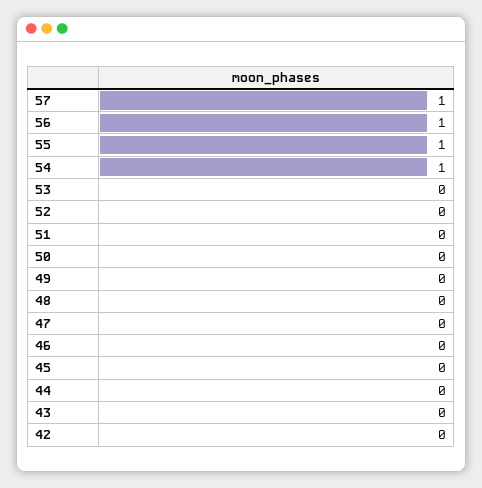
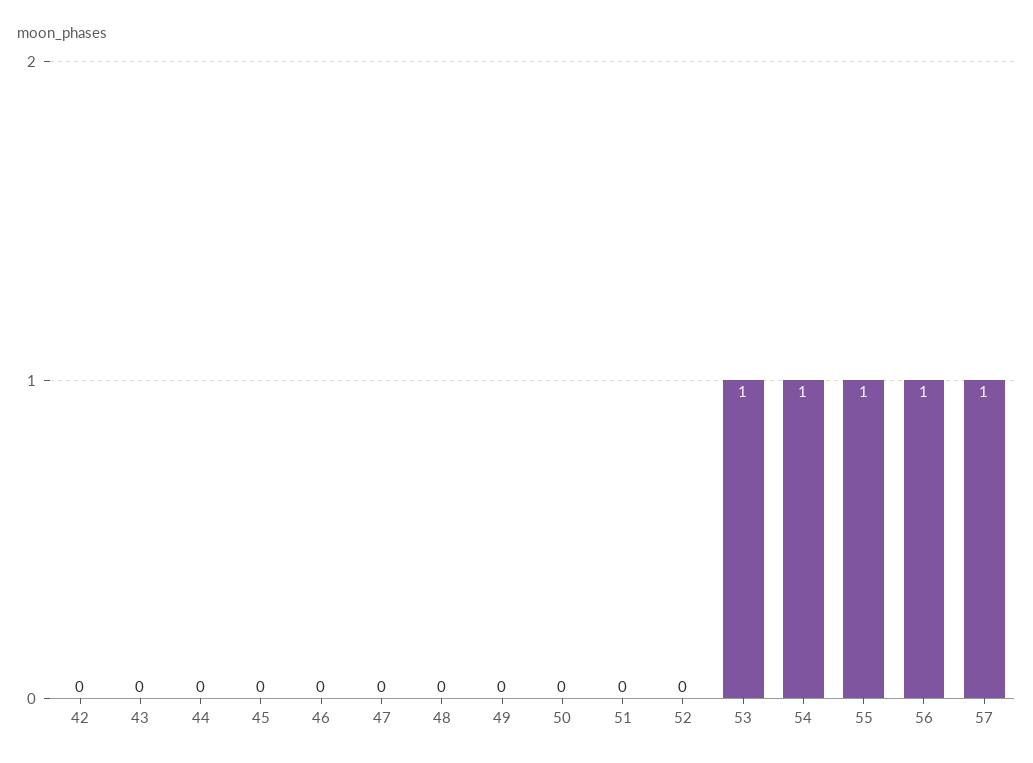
  {
    "57": 1,
    "56": 1,
    "55": 1,
    "54": 1,
-   "53": 0,
+   "53": 1,
    "52": 0,
    "51": 0,
    "50": 0,
    "49": 0,
    "48": 0,
    "47": 0,
    "46": 0,
    "45": 0,
    "44": 0,
    "43": 0,
    "42": 0
  }

